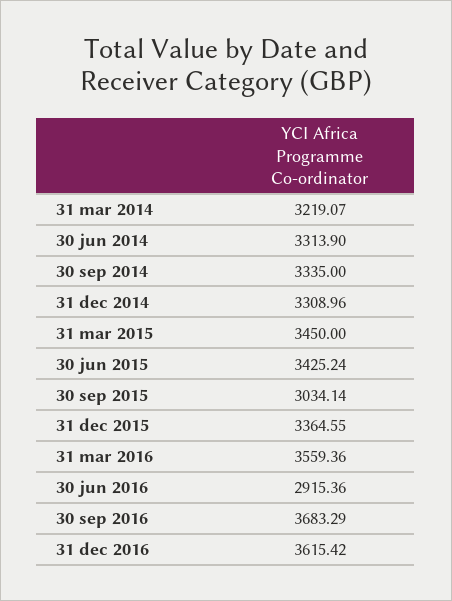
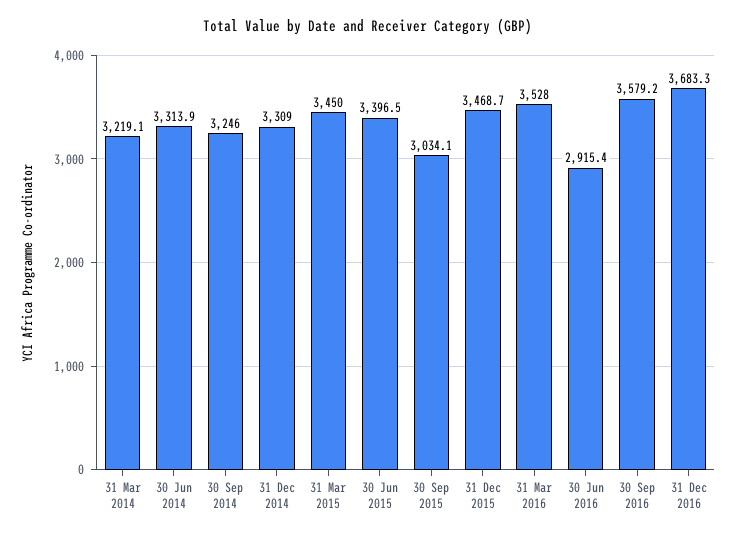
  {
    "31 mar 2014": 3219.07,
    "30 jun 2014": 3313.9,
-   "30 sep 2014": 3335,
+   "30 sep 2014": 3246,
    "31 dec 2014": 3308.96,
    "31 mar 2015": 3450,
-   "30 jun 2015": 3425.24,
+   "30 jun 2015": 3396.5,
    "30 sep 2015": 3034.14,
-   "31 dec 2015": 3364.55,
+   "31 dec 2015": 3468.7,
-   "31 mar 2016": 3559.36,
+   "31 mar 2016": 3528,
    "30 jun 2016": 2915.36,
-   "30 sep 2016": 3683.29,
+   "30 sep 2016": 3579.2,
-   "31 dec 2016": 3615.42
+   "31 dec 2016": 3683.3
  }

